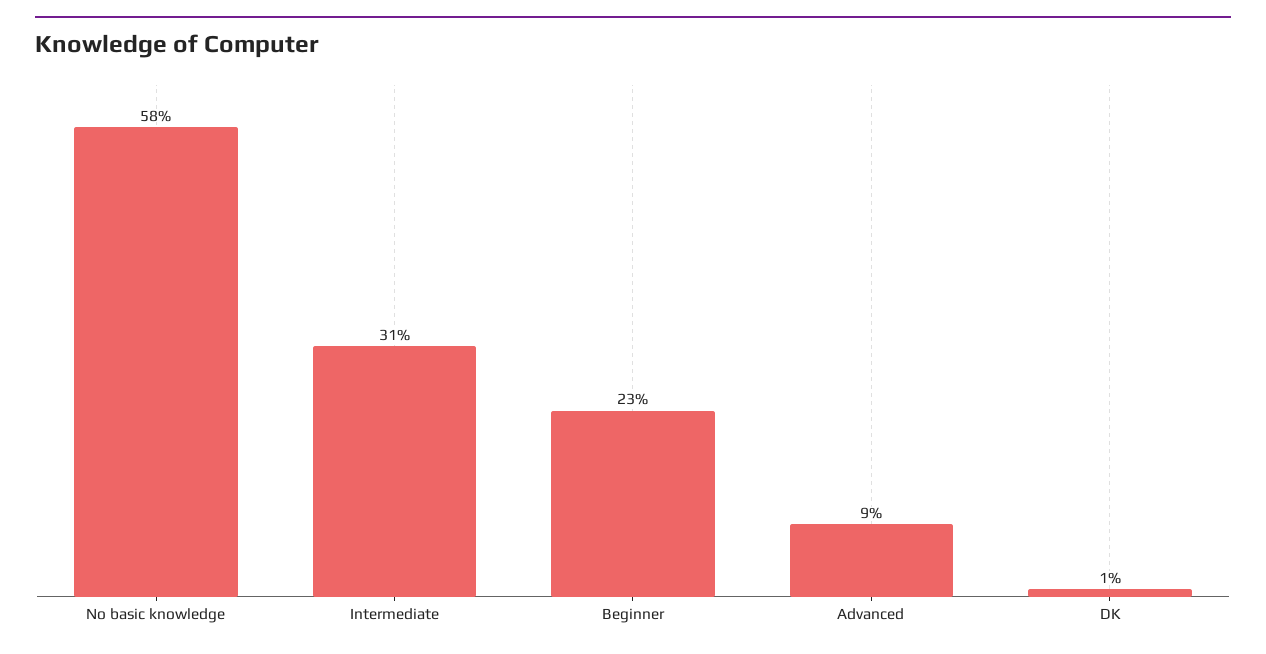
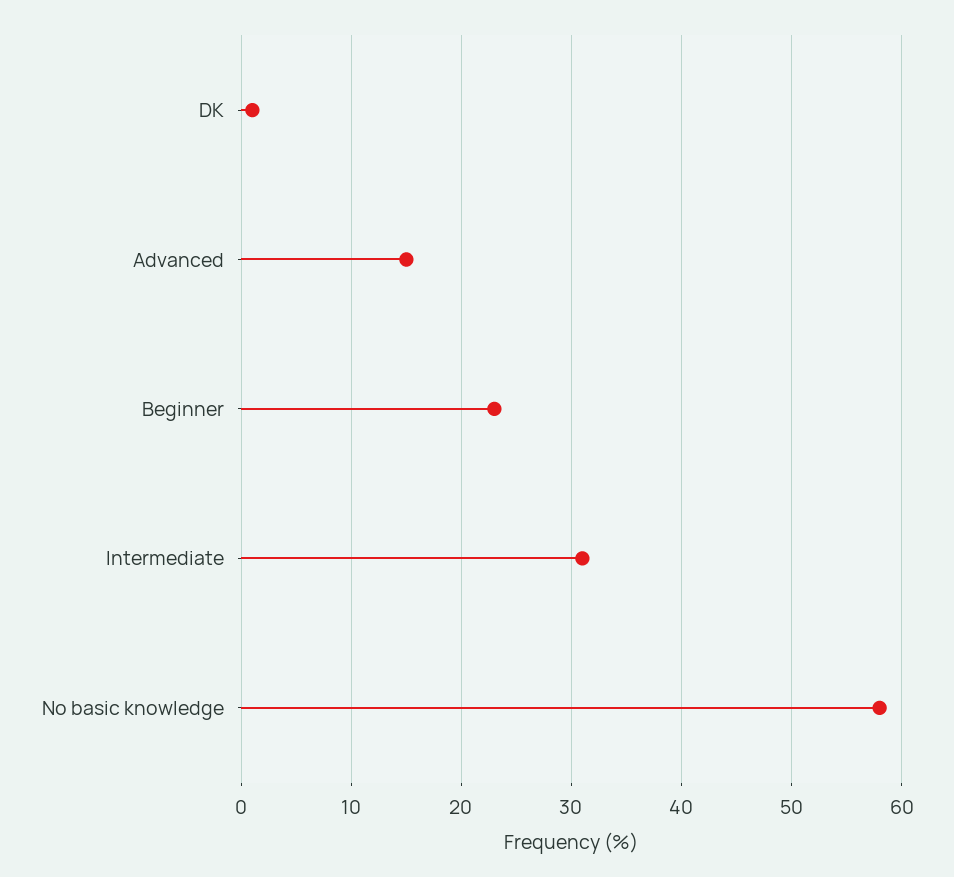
  {
    "No basic knowledge": 58,
    "Intermediate": 31,
    "Beginner": 23,
-   "Advanced": 9,
+   "Advanced": 15,
    "DK": 1
  }

